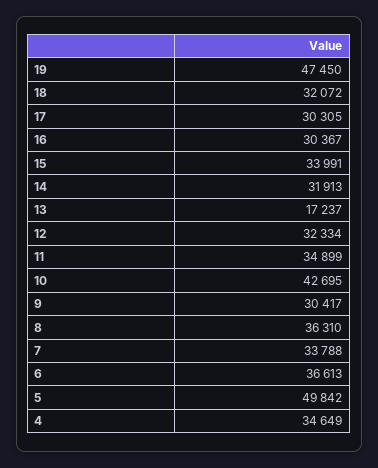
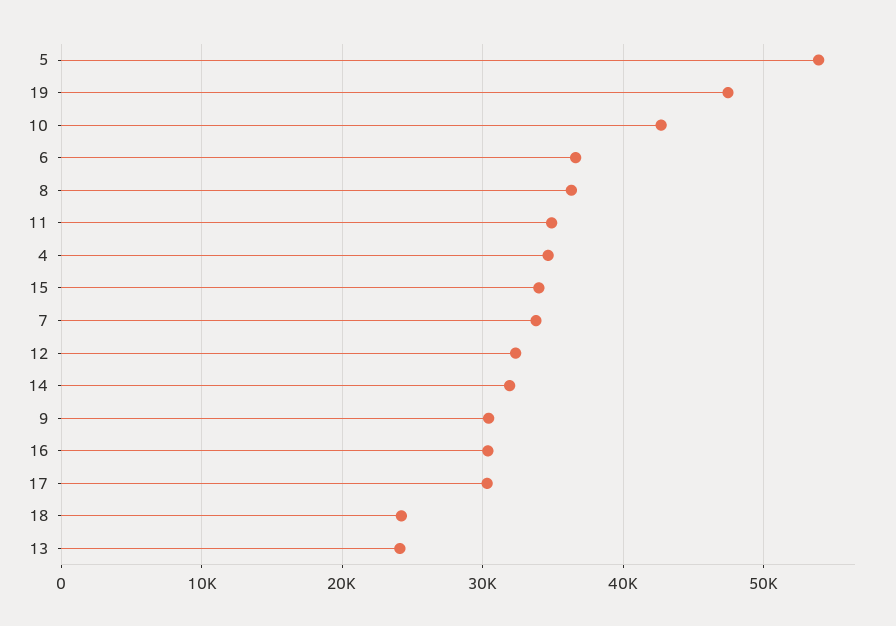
  {
    "19": 47450,
-   "18": 32072,
+   "18": 24000,
    "17": 30305,
    "16": 30367,
    "15": 33991,
    "14": 31913,
-   "13": 17237,
+   "13": 24000,
    "12": 32334,
    "11": 34899,
    "10": 42695,
    "9": 30417,
    "8": 36310,
    "7": 33788,
    "6": 36613,
-   "5": 49842,
+   "5": 54000,
    "4": 34649
  }

